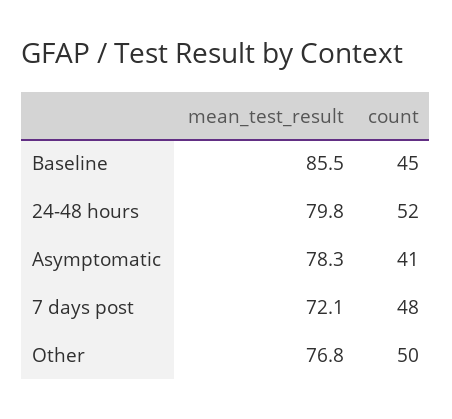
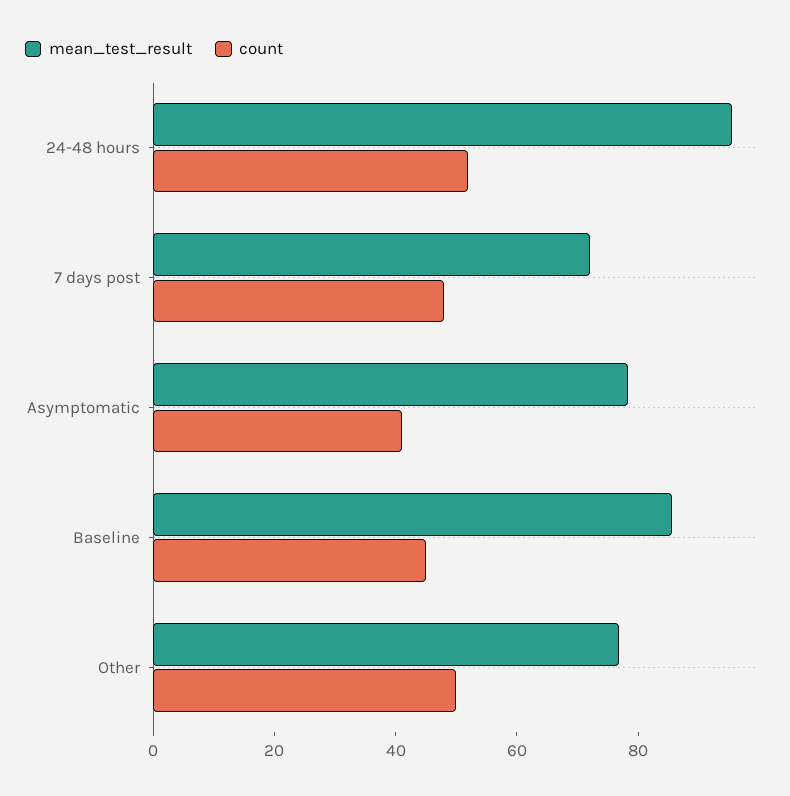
  {
    "mean_test_result": {
      "Baseline": 85.5,
-     "24-48 hours": 79.8,
+     "24-48 hours": 95,
      "Asymptomatic": 78.3,
      "7 days post": 72.1,
      "Other": 76.8
    },
    "count": {
      "Baseline": 45,
      "24-48 hours": 52,
      "Asymptomatic": 41,
      "7 days post": 48,
      "Other": 50
    }
  }

